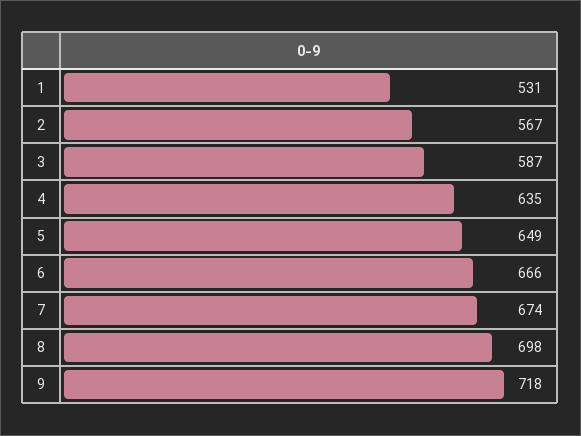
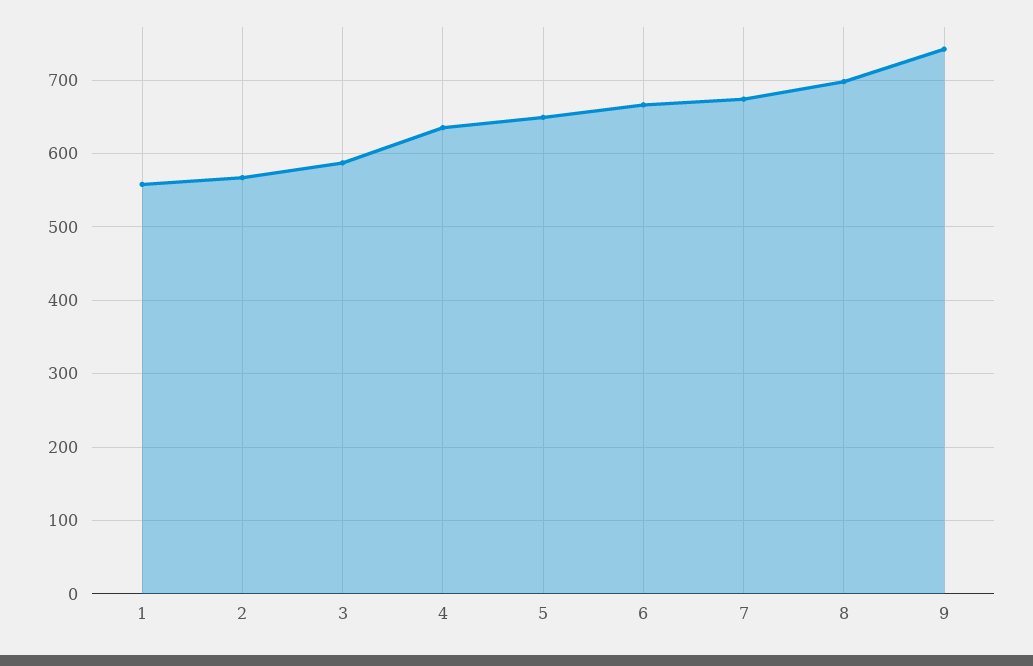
  {
-   "1": 531,
+   "1": 560,
    "2": 567,
    "3": 587,
    "4": 635,
    "5": 649,
    "6": 666,
    "7": 674,
    "8": 698,
-   "9": 718
+   "9": 740
  }

